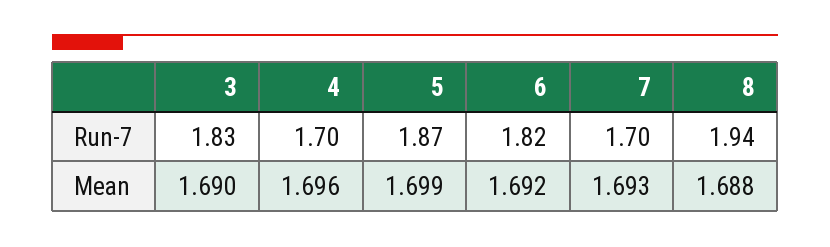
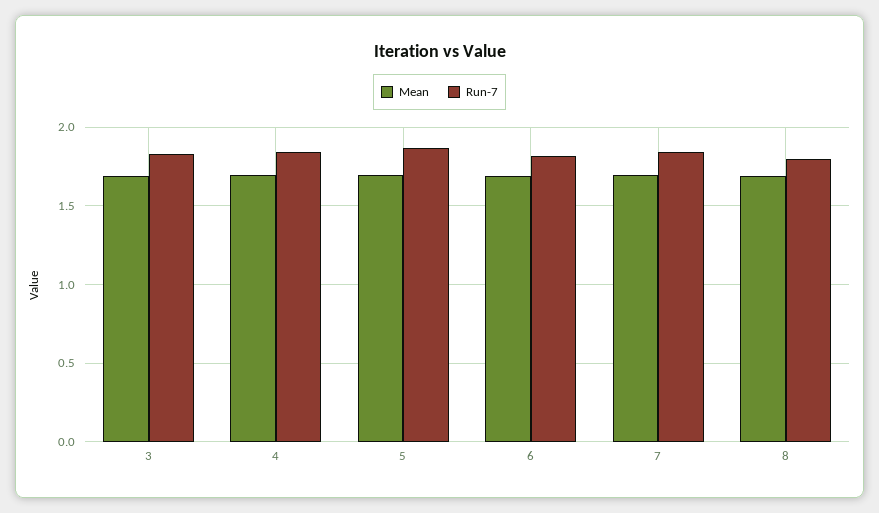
  {
    "Run-7": {
      "3": 1.83,
-     "4": 1.7,
+     "4": 1.85,
      "5": 1.87,
      "6": 1.82,
-     "7": 1.7,
+     "7": 1.85,
-     "8": 1.94
+     "8": 1.8
    },
    "Mean": {
      "3": 1.69,
      "4": 1.696,
      "5": 1.699,
      "6": 1.692,
      "7": 1.693,
      "8": 1.688
    }
  }

